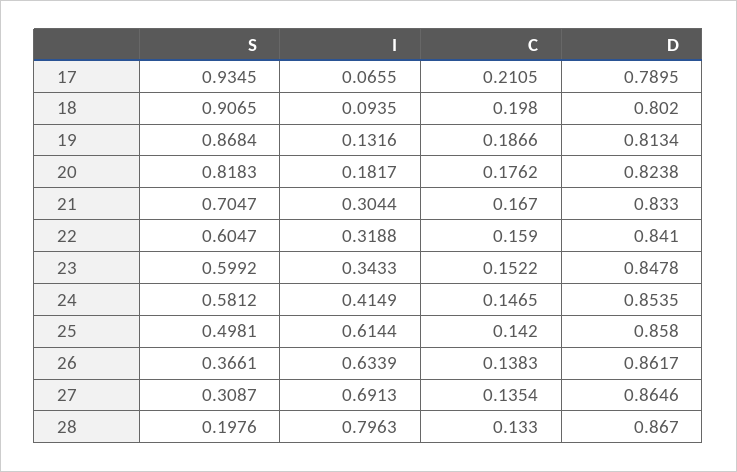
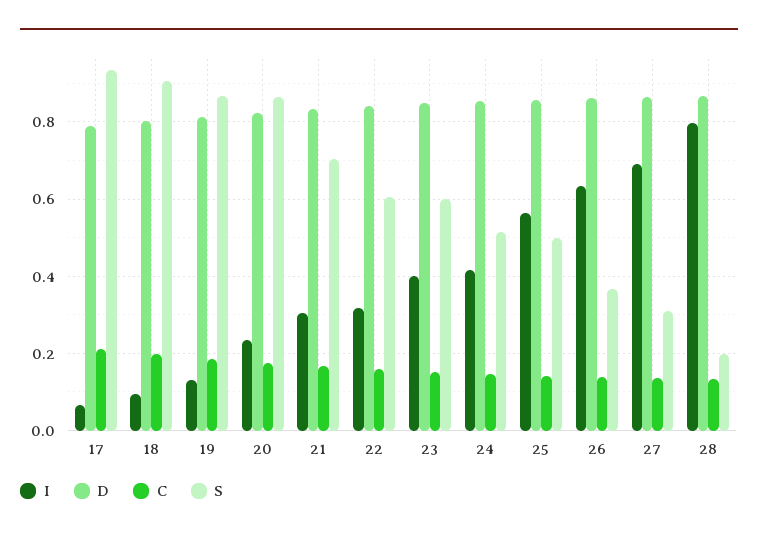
  {
    "S": {
      "17": 0.9345,
      "18": 0.9065,
      "19": 0.8684,
-     "20": 0.8183,
+     "20": 0.86,
      "21": 0.7047,
      "22": 0.6047,
      "23": 0.5992,
-     "24": 0.5812,
+     "24": 0.52,
      "25": 0.4981,
      "26": 0.3661,
      "27": 0.3087,
      "28": 0.1976
    },
    "I": {
      "17": 0.0655,
      "18": 0.0935,
      "19": 0.1316,
-     "20": 0.1817,
+     "20": 0.24,
      "21": 0.3044,
      "22": 0.3188,
-     "23": 0.3433,
+     "23": 0.4,
      "24": 0.4149,
-     "25": 0.6144,
+     "25": 0.56,
      "26": 0.6339,
      "27": 0.6913,
      "28": 0.7963
    },
    "C": {
      "17": 0.2105,
      "18": 0.198,
      "19": 0.1866,
      "20": 0.1762,
      "21": 0.167,
      "22": 0.159,
      "23": 0.1522,
      "24": 0.1465,
      "25": 0.142,
      "26": 0.1383,
      "27": 0.1354,
      "28": 0.133
    },
    "D": {
      "17": 0.7895,
      "18": 0.802,
      "19": 0.8134,
      "20": 0.8238,
      "21": 0.833,
      "22": 0.841,
      "23": 0.8478,
      "24": 0.8535,
      "25": 0.858,
      "26": 0.8617,
      "27": 0.8646,
      "28": 0.867
    }
  }

